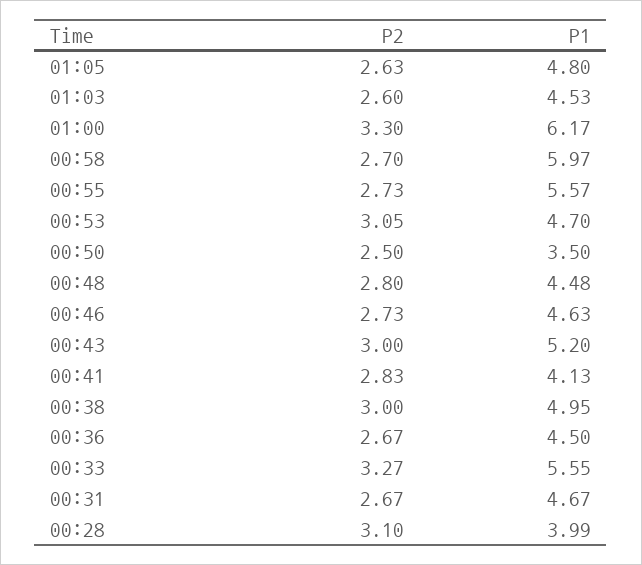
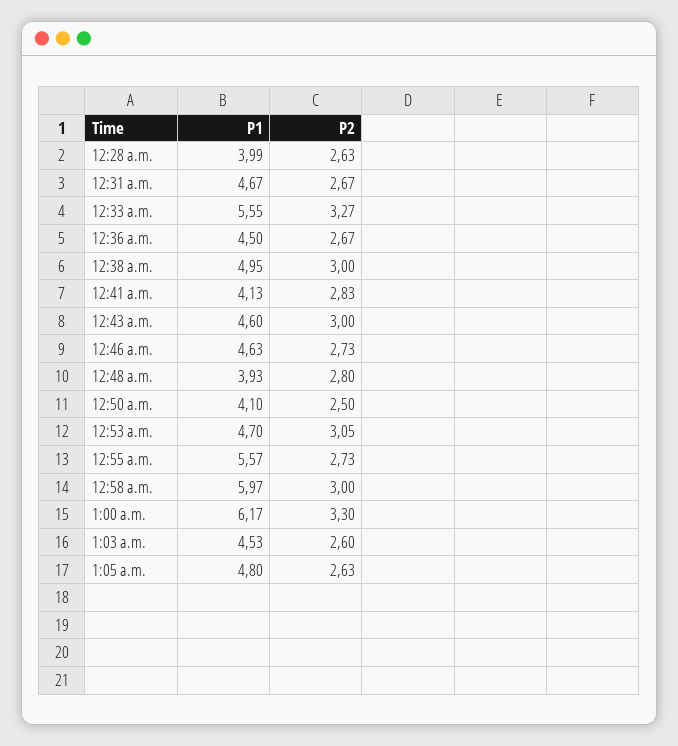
  {
    "P2": {
      "01:05": 2.63,
      "01:03": 2.6,
      "01:00": 3.3,
-     "00:58": 2.7,
+     "00:58": 3,
      "00:55": 2.73,
      "00:53": 3.05,
      "00:50": 2.5,
      "00:48": 2.8,
      "00:46": 2.73,
      "00:43": 3,
      "00:41": 2.83,
      "00:38": 3,
      "00:36": 2.67,
      "00:33": 3.27,
      "00:31": 2.67,
-     "00:28": 3.1
+     "00:28": 2.63
    },
    "P1": {
      "01:05": 4.8,
      "01:03": 4.53,
      "01:00": 6.17,
      "00:58": 5.97,
      "00:55": 5.57,
      "00:53": 4.7,
-     "00:50": 3.5,
+     "00:50": 4.1,
-     "00:48": 4.48,
+     "00:48": 3.93,
      "00:46": 4.63,
-     "00:43": 5.2,
+     "00:43": 4.6,
      "00:41": 4.13,
      "00:38": 4.95,
      "00:36": 4.5,
      "00:33": 5.55,
      "00:31": 4.67,
      "00:28": 3.99
    }
  }

